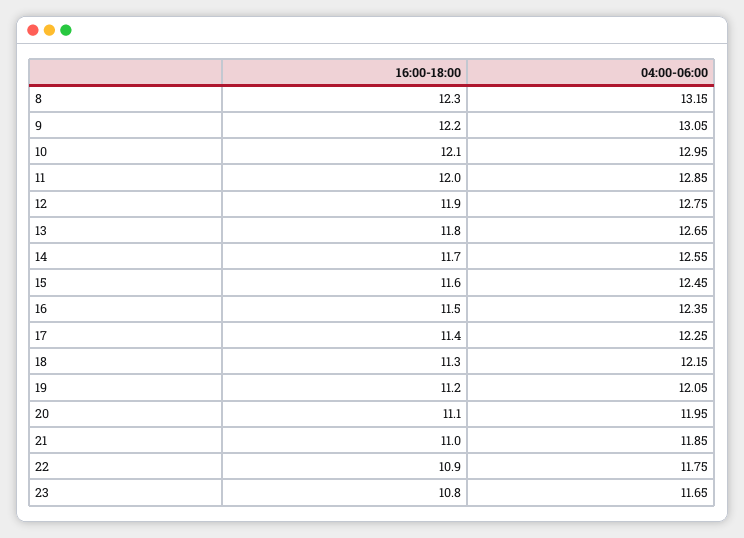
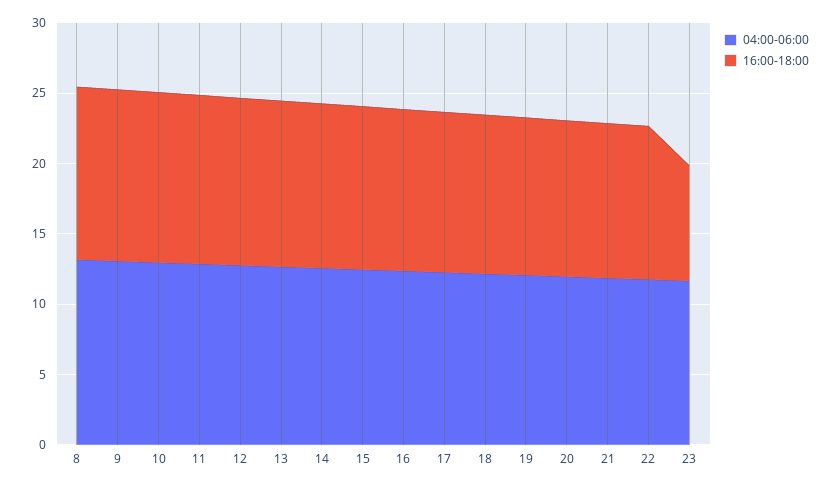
  {
    "16:00-18:00": {
      "8": 12.3,
      "9": 12.2,
      "10": 12.1,
      "11": 12,
      "12": 11.9,
      "13": 11.8,
      "14": 11.7,
      "15": 11.6,
      "16": 11.5,
      "17": 11.4,
      "18": 11.3,
      "19": 11.2,
      "20": 11.1,
      "21": 11,
      "22": 10.9,
-     "23": 10.8
+     "23": 8
    },
    "04:00-06:00": {
      "8": 13.15,
      "9": 13.05,
      "10": 12.95,
      "11": 12.85,
      "12": 12.75,
      "13": 12.65,
      "14": 12.55,
      "15": 12.45,
      "16": 12.35,
      "17": 12.25,
      "18": 12.15,
      "19": 12.05,
      "20": 11.95,
      "21": 11.85,
      "22": 11.75,
      "23": 11.65
    }
  }

